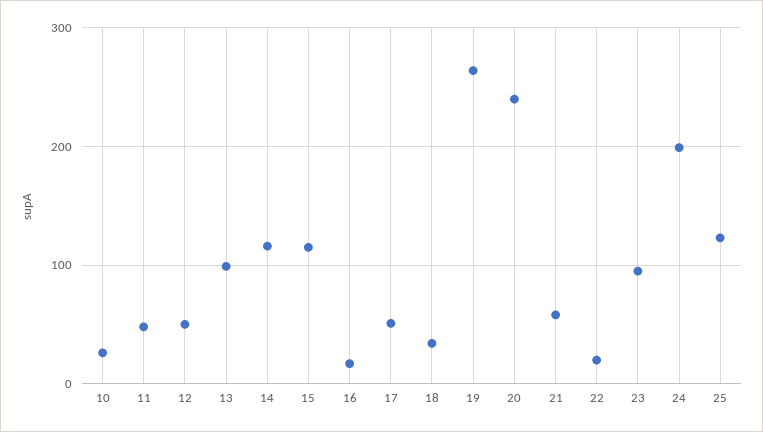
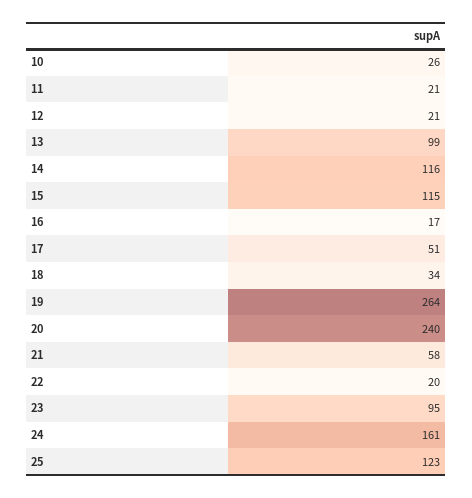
  {
    "10": 26,
-   "11": 50,
+   "11": 21,
-   "12": 50,
+   "12": 21,
    "13": 99,
    "14": 116,
    "15": 115,
    "16": 17,
    "17": 51,
    "18": 34,
    "19": 264,
    "20": 240,
    "21": 58,
    "22": 20,
    "23": 95,
-   "24": 200,
+   "24": 161,
    "25": 123
  }

